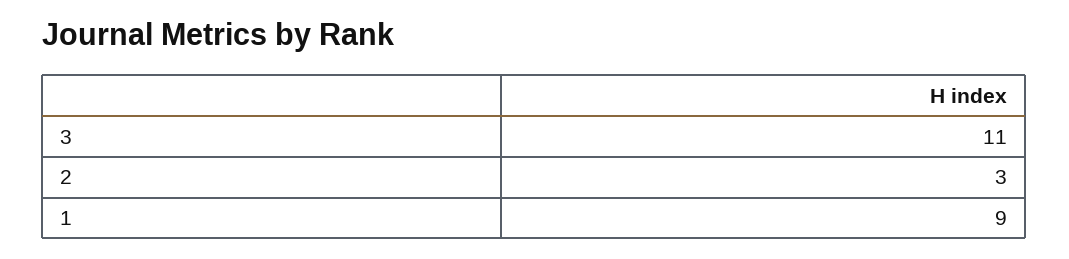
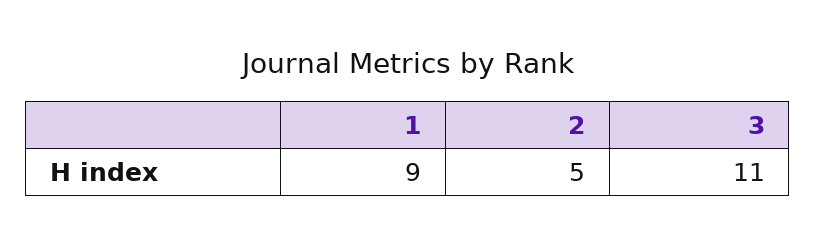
  {
    "3": 11,
-   "2": 3,
+   "2": 5,
    "1": 9
  }

